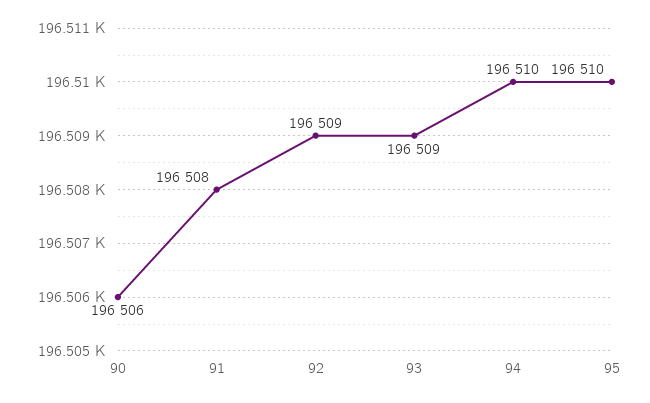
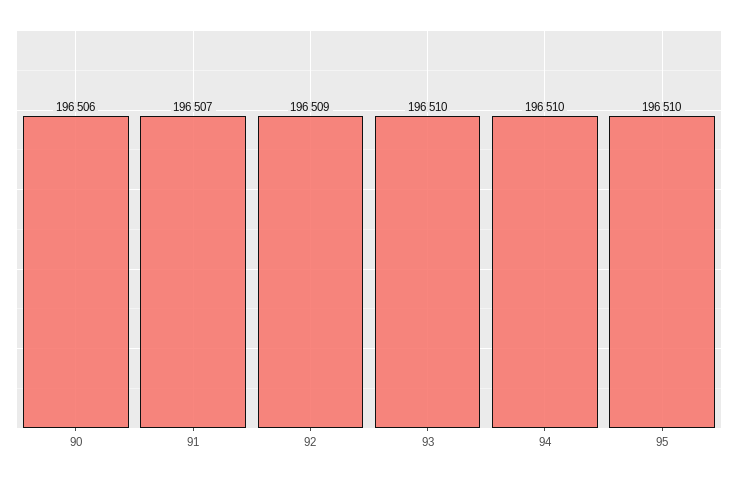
  {
    "90": 196506,
-   "91": 196508,
+   "91": 196507,
    "92": 196509,
-   "93": 196509,
+   "93": 196510,
    "94": 196510,
    "95": 196510
  }

